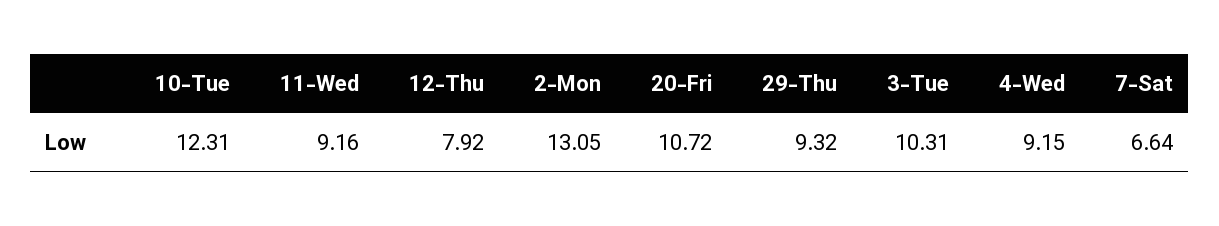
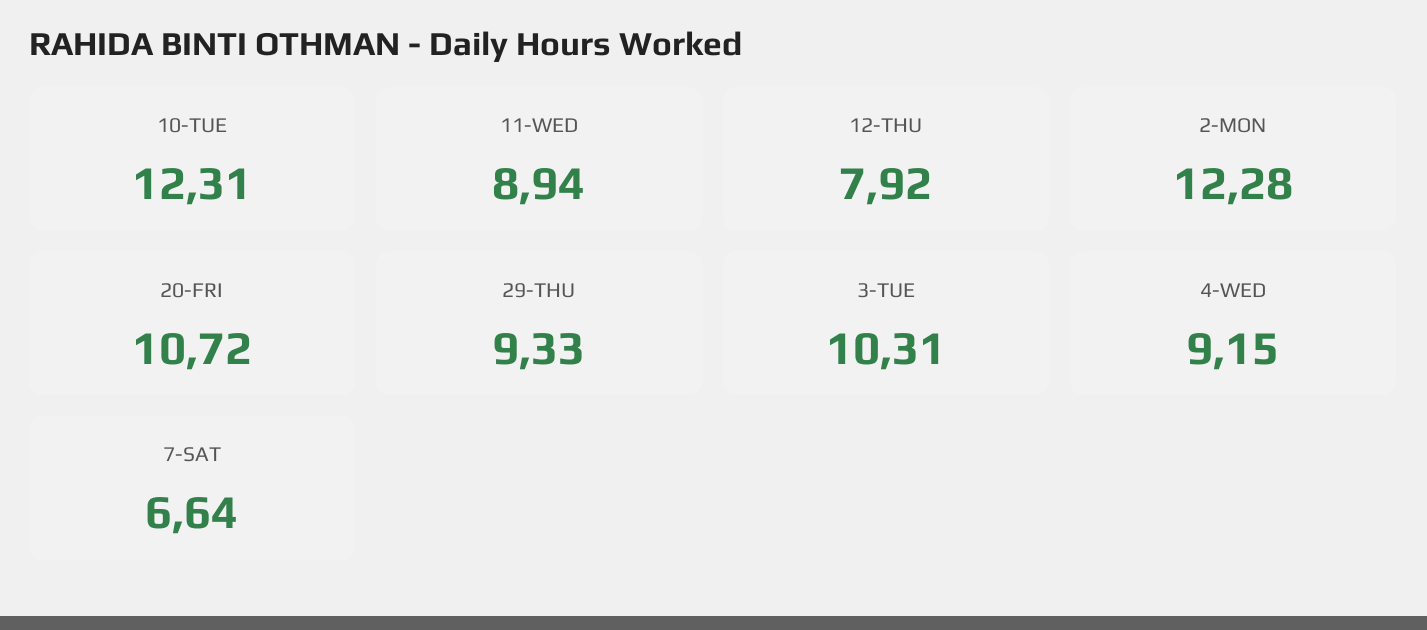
  {
    "10-Tue": 12.31,
-   "11-Wed": 9.16,
+   "11-Wed": 8.94,
    "12-Thu": 7.92,
-   "2-Mon": 13.05,
+   "2-Mon": 12.28,
    "20-Fri": 10.72,
-   "29-Thu": 9.32,
+   "29-Thu": 9.33,
    "3-Tue": 10.31,
    "4-Wed": 9.15,
    "7-Sat": 6.64
  }

